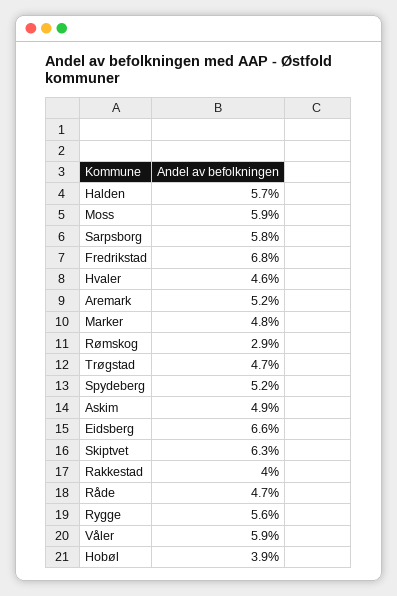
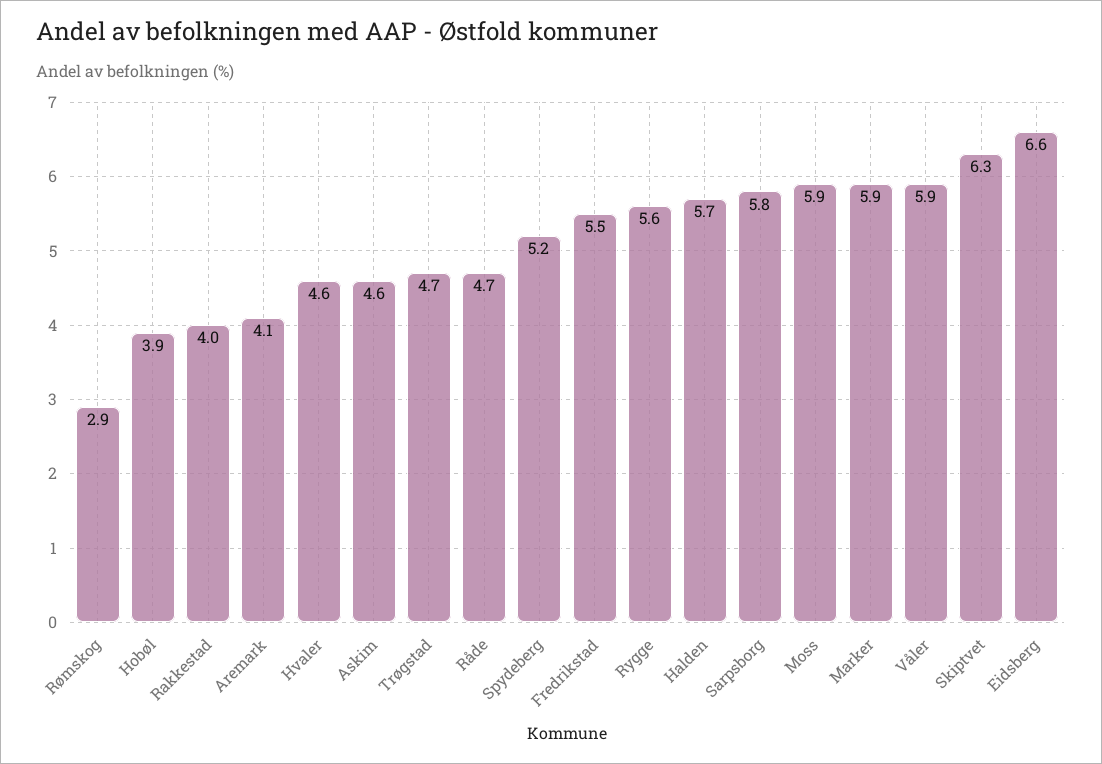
  {
    "Halden": 5.7,
    "Moss": 5.9,
    "Sarpsborg": 5.8,
-   "Fredrikstad": 6.8,
+   "Fredrikstad": 5.5,
    "Hvaler": 4.6,
-   "Aremark": 5.2,
+   "Aremark": 4.1,
-   "Marker": 4.8,
+   "Marker": 5.9,
    "Rømskog": 2.9,
    "Trøgstad": 4.7,
    "Spydeberg": 5.2,
-   "Askim": 4.9,
+   "Askim": 4.6,
    "Eidsberg": 6.6,
    "Skiptvet": 6.3,
    "Rakkestad": 4,
    "Råde": 4.7,
    "Rygge": 5.6,
    "Våler": 5.9,
    "Hobøl": 3.9
  }

